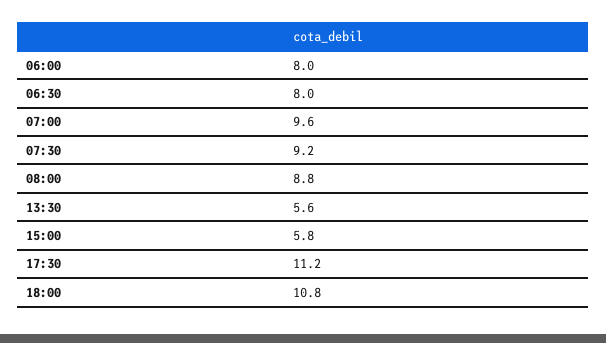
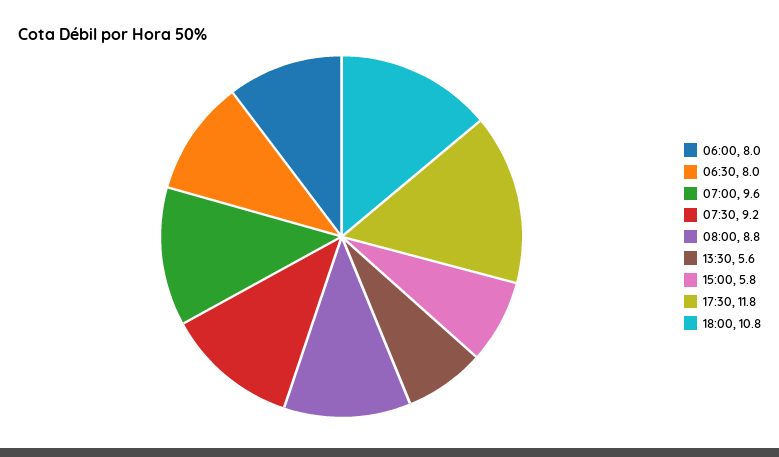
  {
    "06:00": 8,
    "06:30": 8,
    "07:00": 9.6,
    "07:30": 9.2,
    "08:00": 8.8,
    "13:30": 5.6,
    "15:00": 5.8,
-   "17:30": 11.2,
+   "17:30": 11.8,
    "18:00": 10.8
  }

